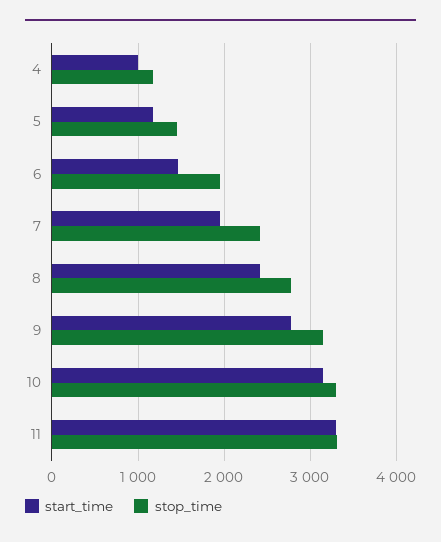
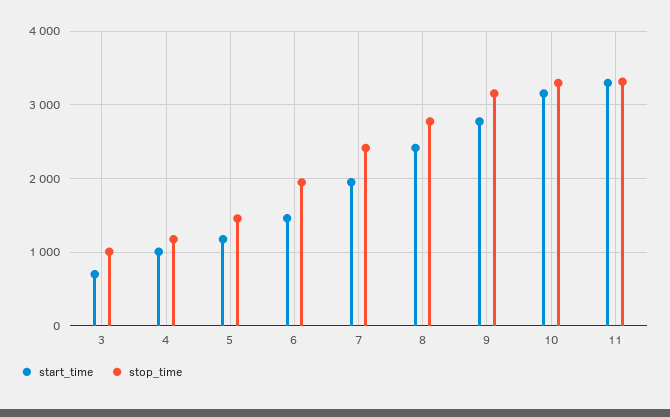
  {
    "start_time": {
      "4": 1000,
      "5": 1200,
      "6": 1500,
      "7": 1900,
      "8": 2400,
      "9": 2800,
      "10": 3200,
-     "11": 3300
+     "11": 3300,
+     "3": 700
    },
    "stop_time": {
      "4": 1200,
      "5": 1500,
      "6": 1900,
      "7": 2400,
      "8": 2800,
      "9": 3200,
      "10": 3300,
-     "11": 3300
+     "11": 3300,
+     "3": 1000
    }
  }

